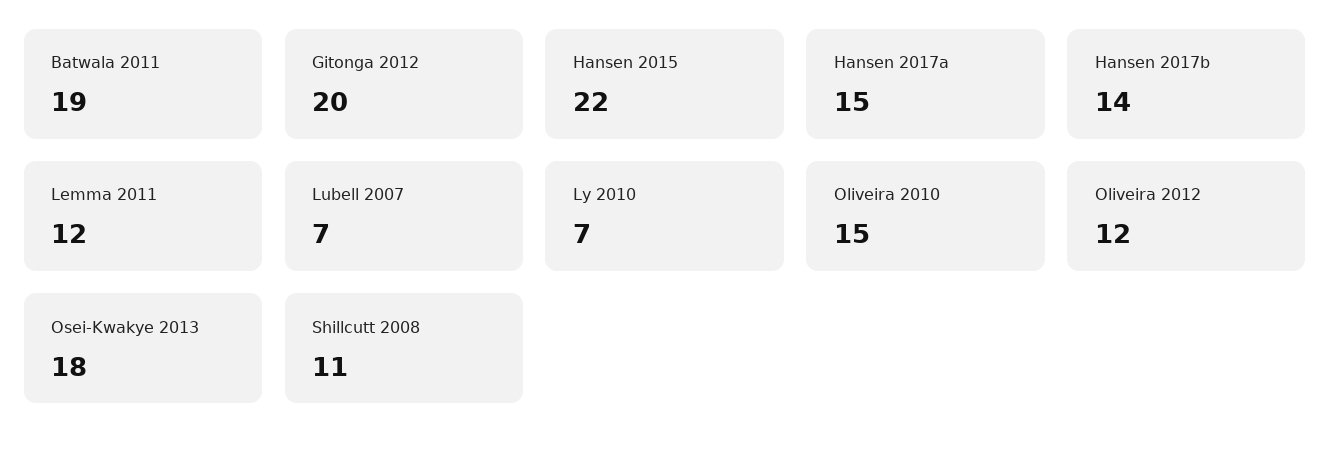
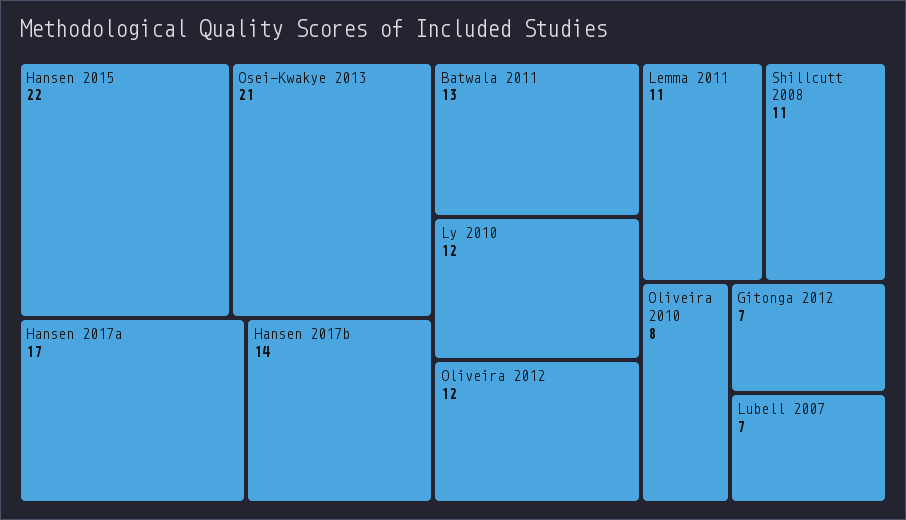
  {
-   "Batwala 2011": 19,
+   "Batwala 2011": 13,
-   "Gitonga 2012": 20,
+   "Gitonga 2012": 7,
    "Hansen 2015": 22,
-   "Hansen 2017a": 15,
+   "Hansen 2017a": 17,
    "Hansen 2017b": 14,
-   "Lemma 2011": 12,
+   "Lemma 2011": 11,
    "Lubell 2007": 7,
-   "Ly 2010": 7,
+   "Ly 2010": 12,
-   "Oliveira 2010": 15,
+   "Oliveira 2010": 8,
    "Oliveira 2012": 12,
-   "Osei-Kwakye 2013": 18,
+   "Osei-Kwakye 2013": 21,
    "Shillcutt 2008": 11
  }

